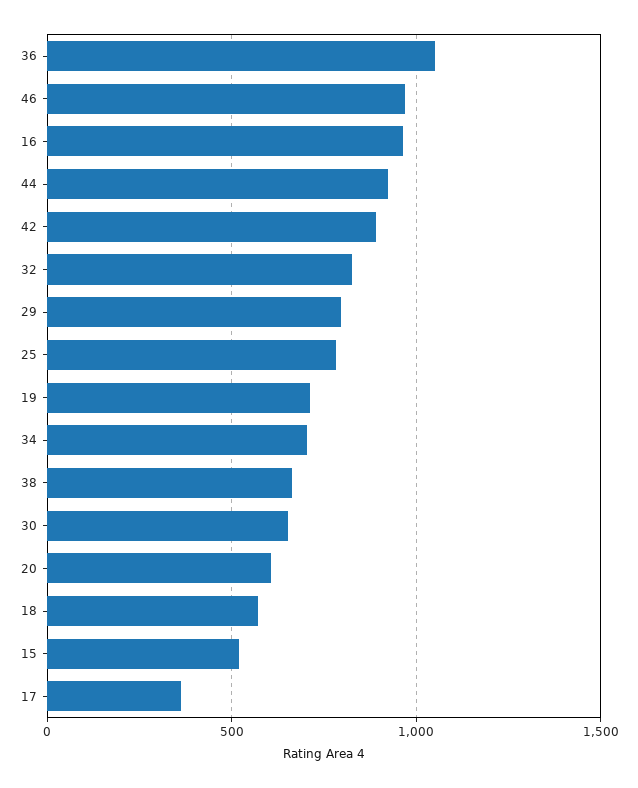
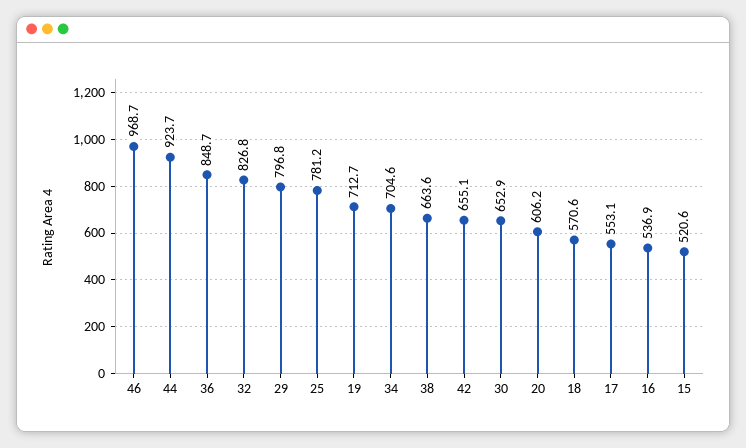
  {
-   "36": 1050,
+   "36": 848.7,
    "46": 968.7,
-   "16": 950,
+   "16": 536.9,
    "44": 923.7,
-   "42": 900,
+   "42": 655.1,
    "32": 826.8,
    "29": 796.8,
    "25": 781.2,
    "19": 712.7,
    "34": 704.6,
    "38": 663.6,
    "30": 652.9,
    "20": 606.2,
    "18": 570.6,
    "15": 520.6,
-   "17": 350
+   "17": 553.1
  }

